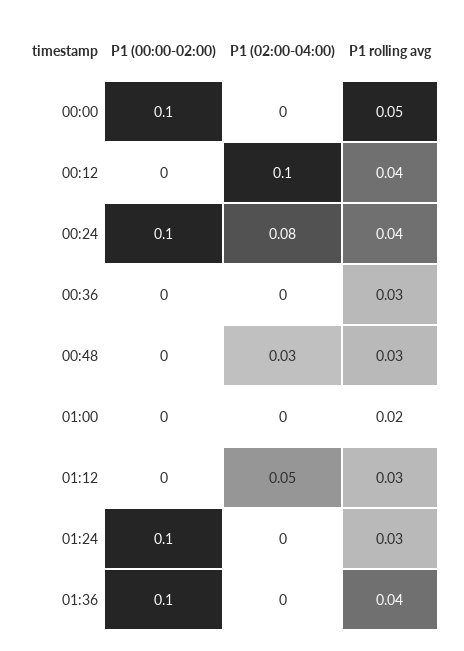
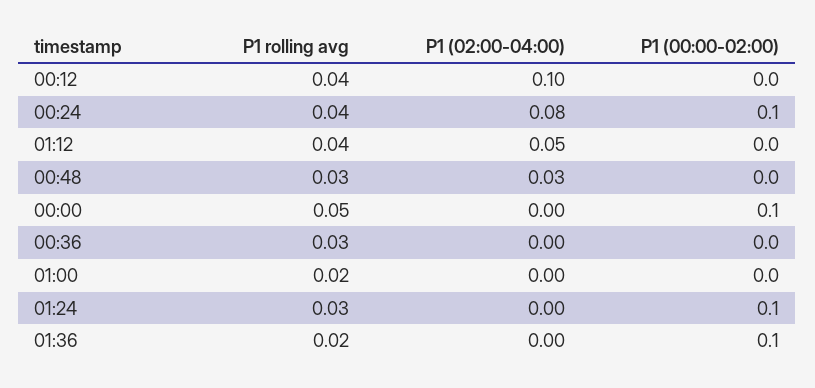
  {
    "P1 (00:00-02:00)": {
      "00:00": 0.1,
      "00:12": 0,
      "00:24": 0.1,
      "00:36": 0,
      "00:48": 0,
      "01:00": 0,
      "01:12": 0,
      "01:24": 0.1,
      "01:36": 0.1
    },
    "P1 (02:00-04:00)": {
      "00:00": 0,
      "00:12": 0.1,
      "00:24": 0.08,
      "00:36": 0,
      "00:48": 0.03,
      "01:00": 0,
      "01:12": 0.05,
      "01:24": 0,
      "01:36": 0
    },
    "P1 rolling avg": {
      "00:00": 0.05,
      "00:12": 0.04,
      "00:24": 0.04,
      "00:36": 0.03,
      "00:48": 0.03,
      "01:00": 0.02,
-     "01:12": 0.03,
+     "01:12": 0.04,
      "01:24": 0.03,
-     "01:36": 0.04
+     "01:36": 0.02
    }
  }

